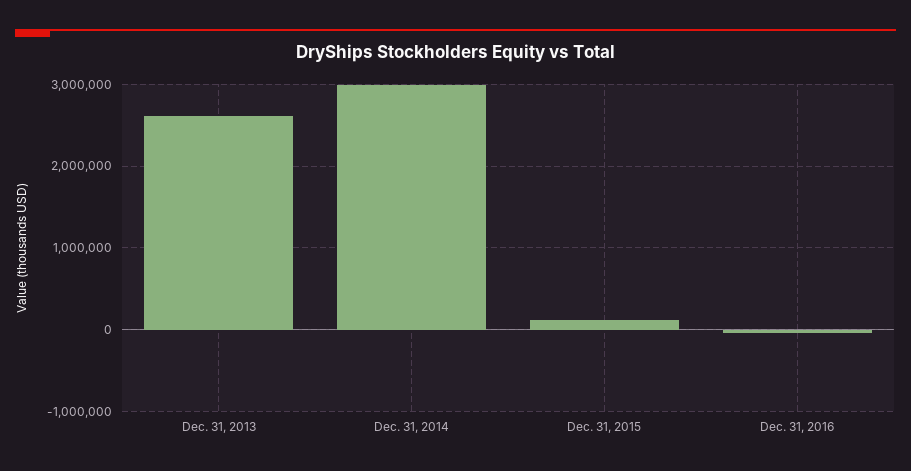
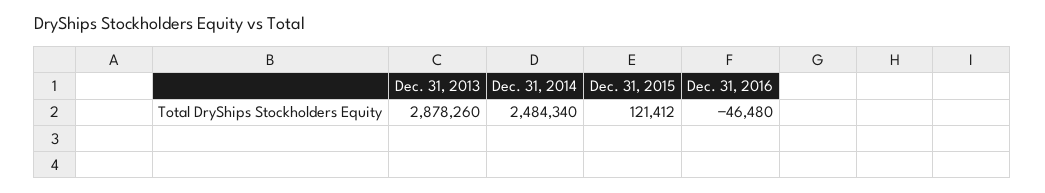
  {
-   "Dec. 31, 2013": 2600000,
+   "Dec. 31, 2013": 2878260,
-   "Dec. 31, 2014": 3000000,
+   "Dec. 31, 2014": 2484340,
    "Dec. 31, 2015": 121412,
    "Dec. 31, 2016": -46480
  }

